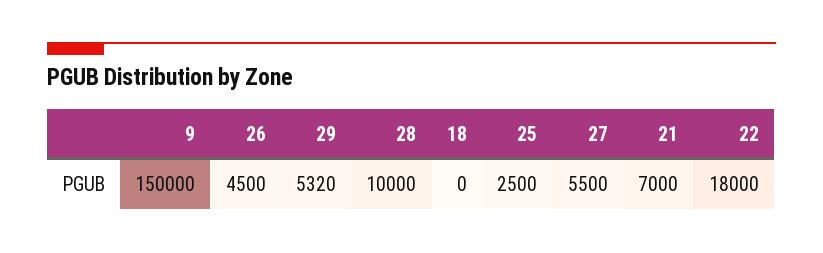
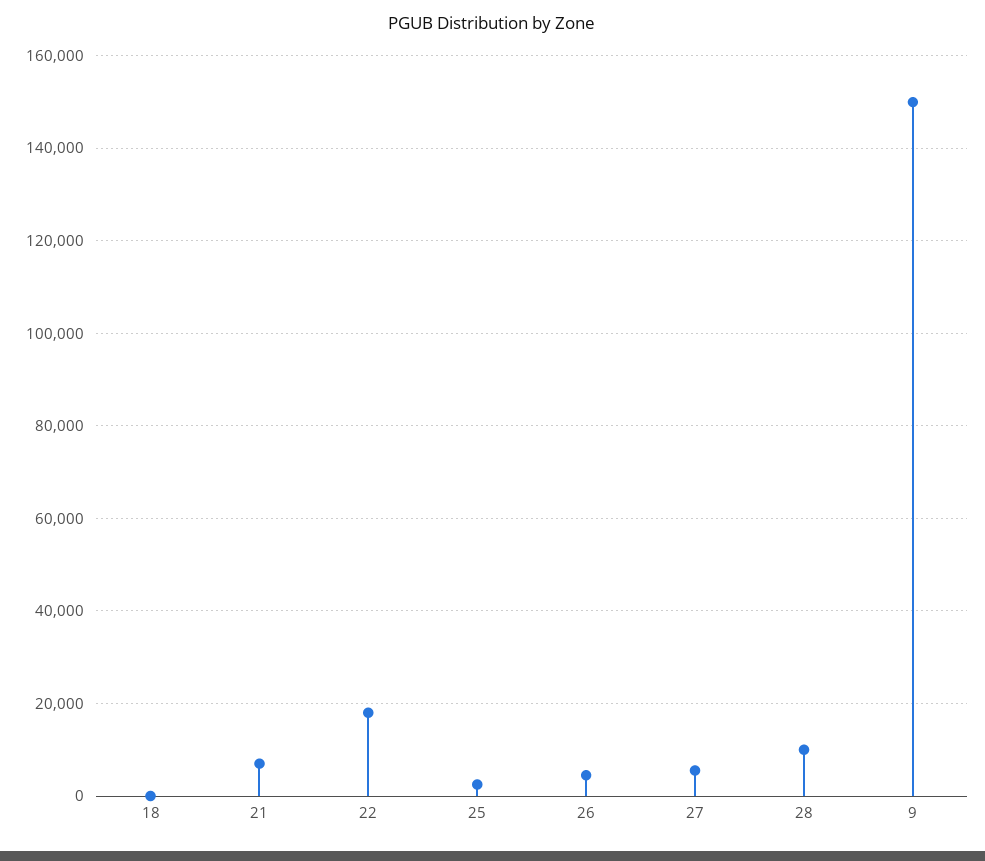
  {
    "9": 150000,
    "26": 4500,
-   "29": 5320,
    "28": 10000,
    "18": 0,
    "25": 2500,
    "27": 5500,
    "21": 7000,
    "22": 18000
  }

